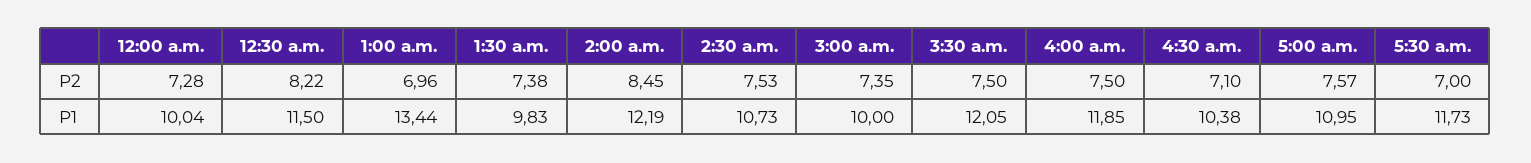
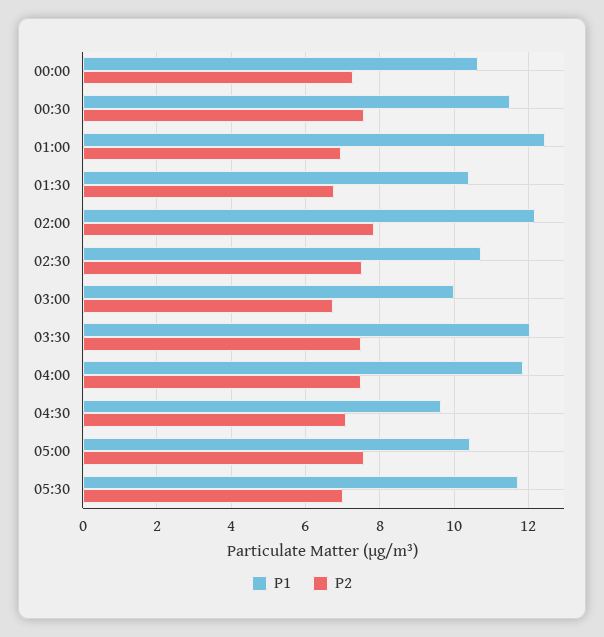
  {
    "P2": {
      "12:00 a.m.": 7.28,
-     "12:30 a.m.": 8.22,
+     "12:30 a.m.": 7.6,
      "1:00 a.m.": 6.96,
-     "1:30 a.m.": 7.38,
+     "1:30 a.m.": 6.8,
-     "2:00 a.m.": 8.45,
+     "2:00 a.m.": 7.8,
      "2:30 a.m.": 7.53,
-     "3:00 a.m.": 7.35,
+     "3:00 a.m.": 6.8,
      "3:30 a.m.": 7.5,
      "4:00 a.m.": 7.5,
      "4:30 a.m.": 7.1,
      "5:00 a.m.": 7.57,
      "5:30 a.m.": 7
    },
    "P1": {
-     "12:00 a.m.": 10.04,
+     "12:00 a.m.": 10.6,
      "12:30 a.m.": 11.5,
-     "1:00 a.m.": 13.44,
+     "1:00 a.m.": 12.4,
-     "1:30 a.m.": 9.83,
+     "1:30 a.m.": 10.4,
      "2:00 a.m.": 12.19,
      "2:30 a.m.": 10.73,
      "3:00 a.m.": 10,
      "3:30 a.m.": 12.05,
      "4:00 a.m.": 11.85,
-     "4:30 a.m.": 10.38,
+     "4:30 a.m.": 9.6,
-     "5:00 a.m.": 10.95,
+     "5:00 a.m.": 10.4,
      "5:30 a.m.": 11.73
    }
  }

